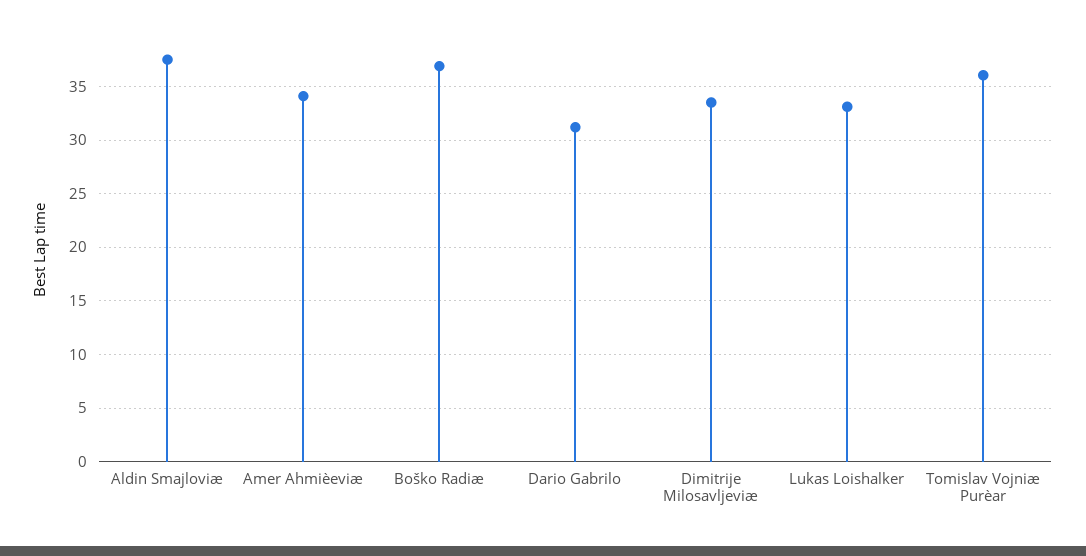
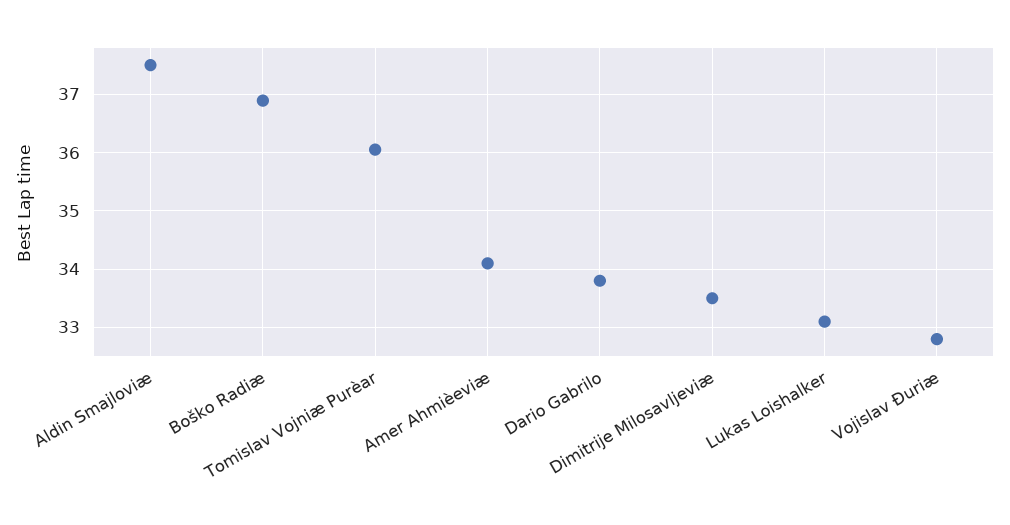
  {
    "Aldin Smajloviæ": 37.6,
    "Amer Ahmièeviæ": 34.2,
    "Boško Radiæ": 36.8,
-   "Dario Gabrilo": 31,
+   "Dario Gabrilo": 33.8,
    "Dimitrije Milosavljeviæ": 33.6,
    "Lukas Loishalker": 33.2,
-   "Tomislav Vojniæ Purèar": 36
+   "Tomislav Vojniæ Purèar": 36,
+   "Vojislav Ðuriæ": 32.8
  }

